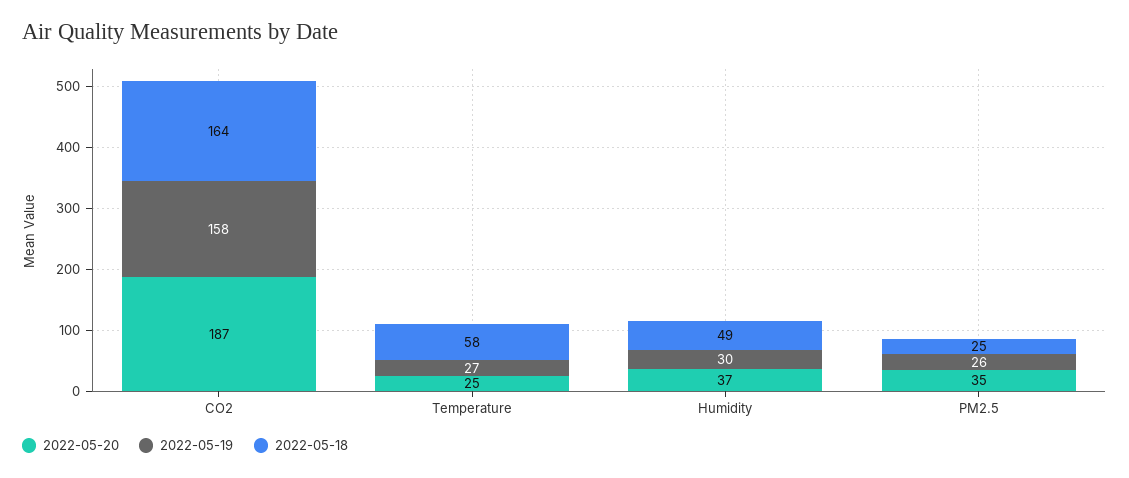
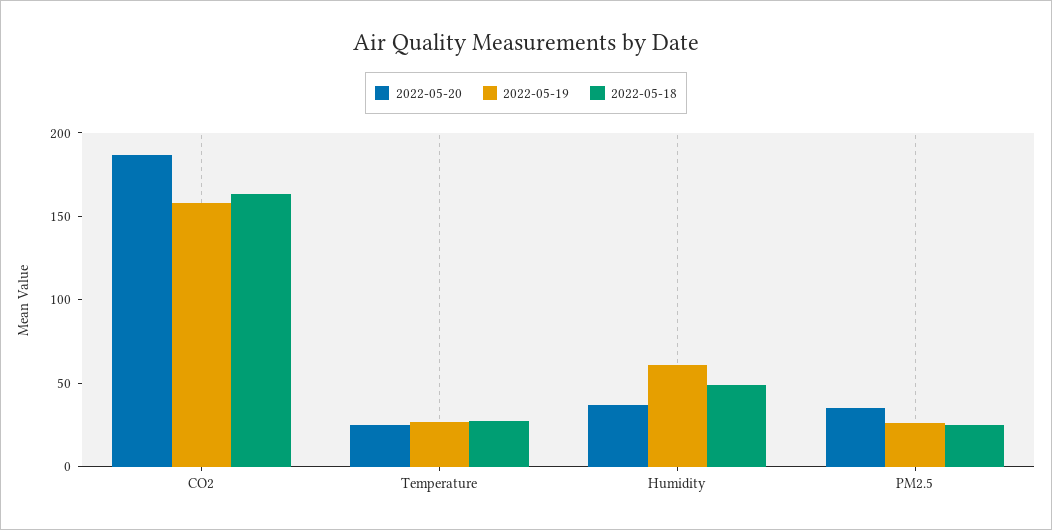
  {
    "2022-05-20": {
      "CO2": 187,
      "Temperature": 25,
      "Humidity": 37,
      "PM2.5": 35
    },
    "2022-05-19": {
      "CO2": 158,
      "Temperature": 27,
-     "Humidity": 30,
+     "Humidity": 60,
      "PM2.5": 26
    },
    "2022-05-18": {
      "CO2": 164,
-     "Temperature": 58,
+     "Temperature": 30,
      "Humidity": 49,
      "PM2.5": 25
    }
  }

